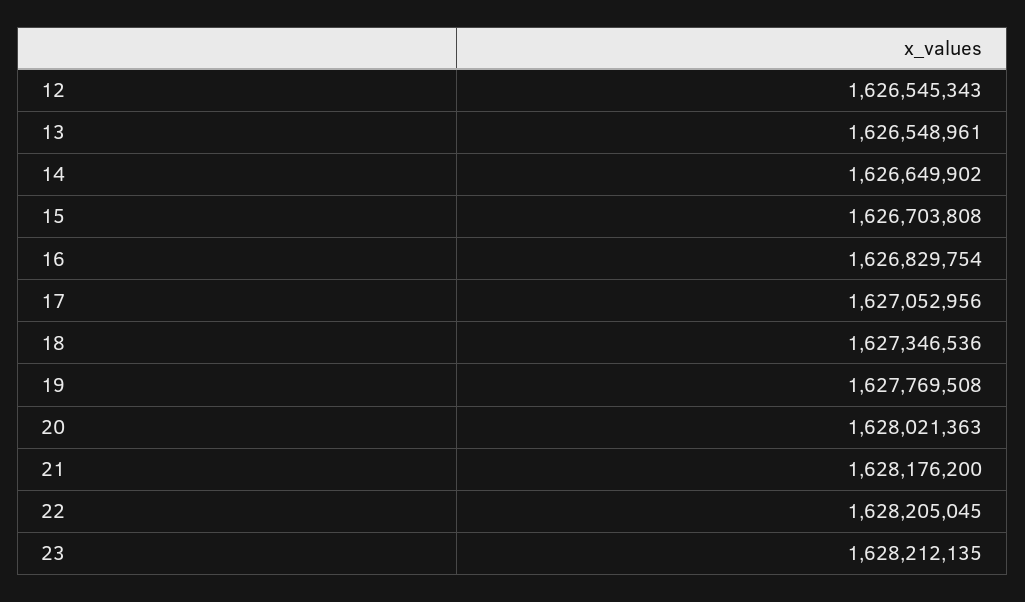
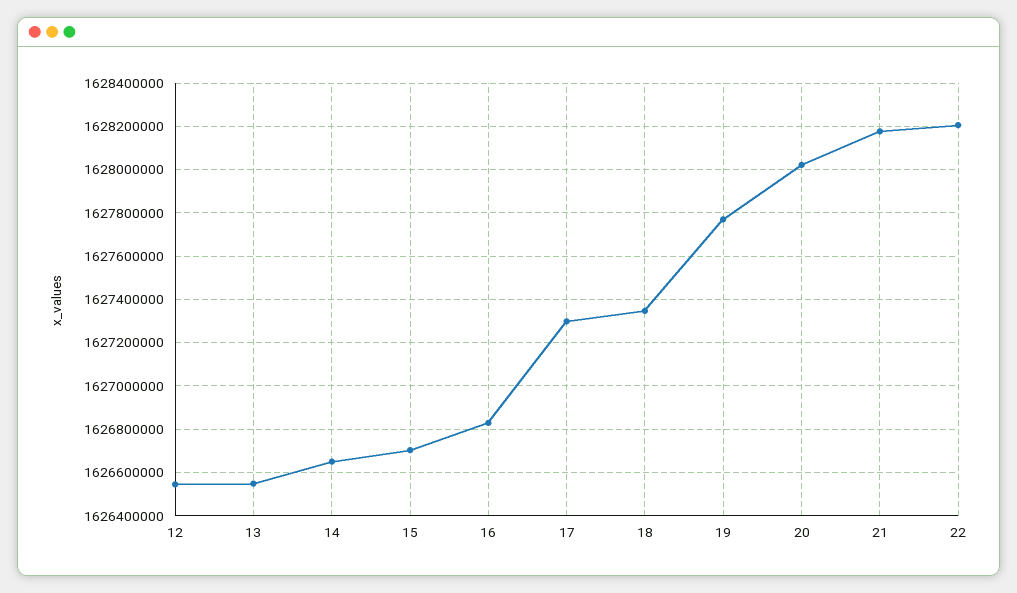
  {
    "12": 1626545343,
    "13": 1626548961,
    "14": 1626649902,
    "15": 1626703808,
    "16": 1626829754,
-   "17": 1627052956,
+   "17": 1627300000,
    "18": 1627346536,
    "19": 1627769508,
    "20": 1628021363,
    "21": 1628176200,
-   "22": 1628205045,
+   "22": 1628205045
-   "23": 1628212135
  }

